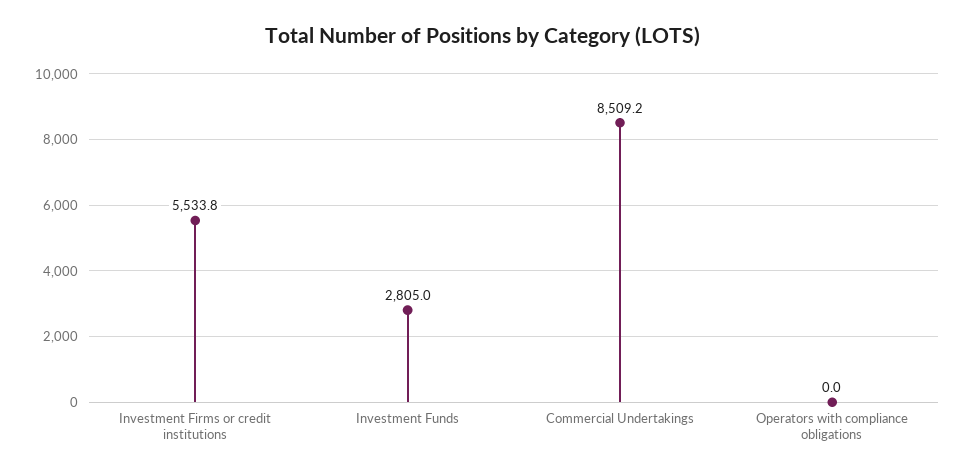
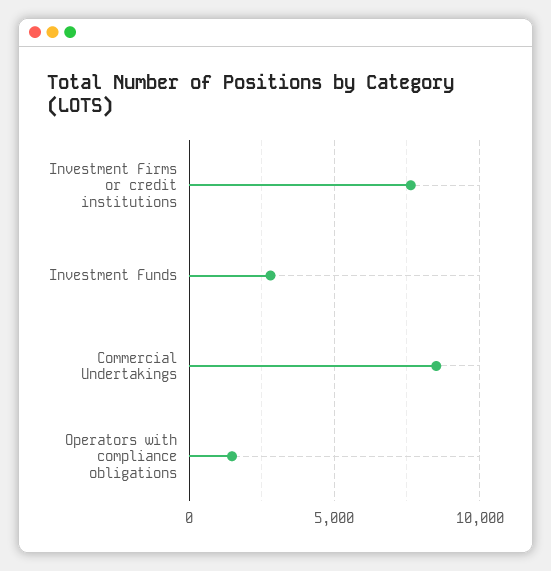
  {
-   "Investment Firms or credit institutions": 5533.8,
+   "Investment Firms or credit institutions": 7500,
    "Investment Funds": 2805,
    "Commercial Undertakings": 8509.2,
-   "Operators with compliance obligations": 0
+   "Operators with compliance obligations": 1500
  }

